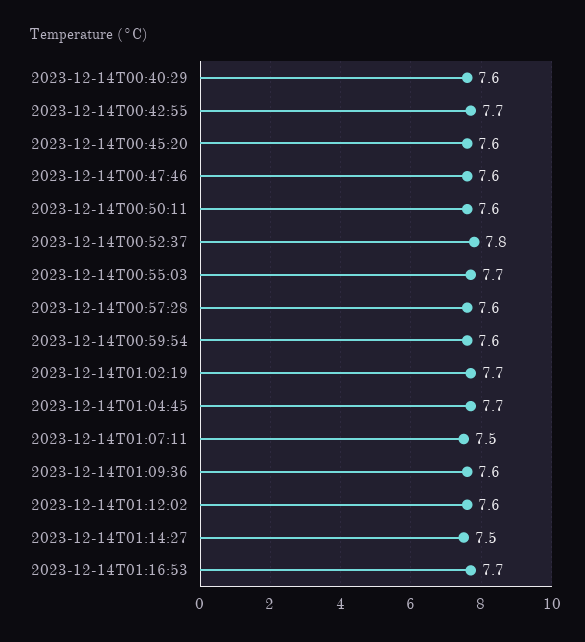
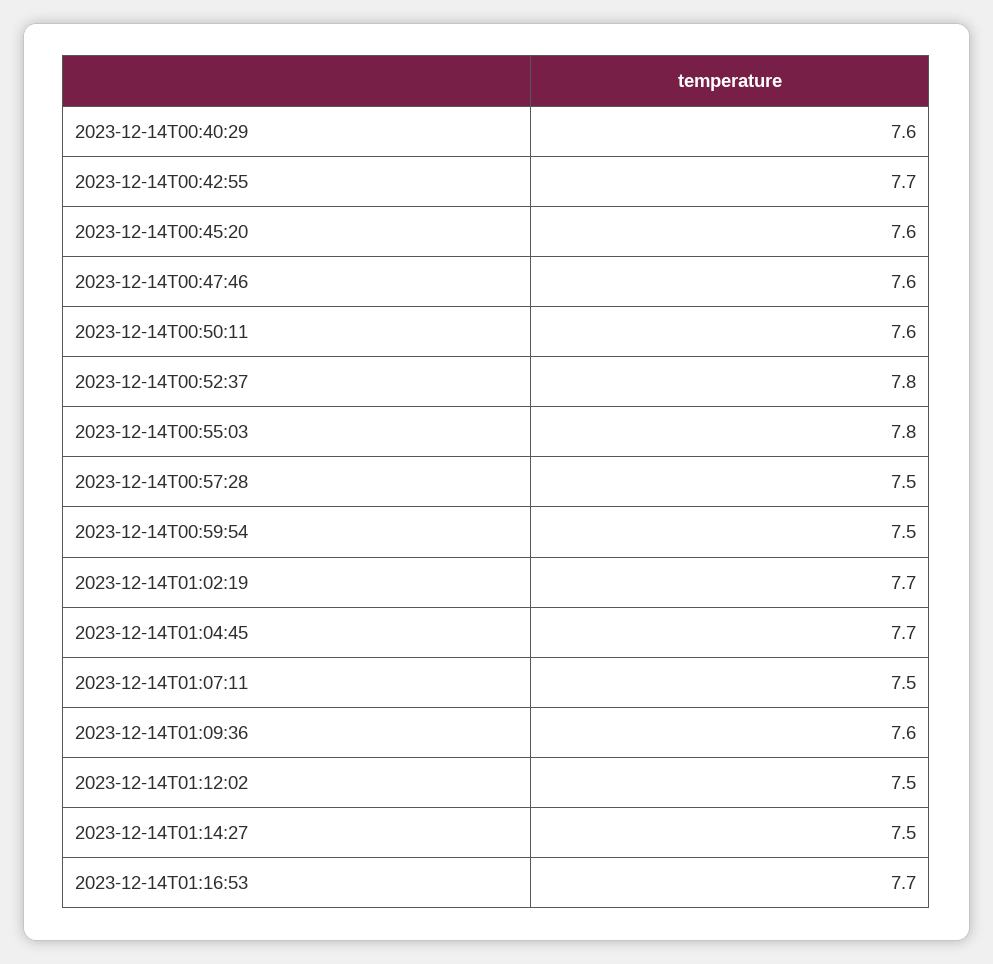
  {
    "2023-12-14T00:40:29": 7.6,
    "2023-12-14T00:42:55": 7.7,
    "2023-12-14T00:45:20": 7.6,
    "2023-12-14T00:47:46": 7.6,
    "2023-12-14T00:50:11": 7.6,
    "2023-12-14T00:52:37": 7.8,
-   "2023-12-14T00:55:03": 7.7,
+   "2023-12-14T00:55:03": 7.8,
-   "2023-12-14T00:57:28": 7.6,
+   "2023-12-14T00:57:28": 7.5,
-   "2023-12-14T00:59:54": 7.6,
+   "2023-12-14T00:59:54": 7.5,
    "2023-12-14T01:02:19": 7.7,
    "2023-12-14T01:04:45": 7.7,
    "2023-12-14T01:07:11": 7.5,
    "2023-12-14T01:09:36": 7.6,
-   "2023-12-14T01:12:02": 7.6,
+   "2023-12-14T01:12:02": 7.5,
    "2023-12-14T01:14:27": 7.5,
    "2023-12-14T01:16:53": 7.7
  }

